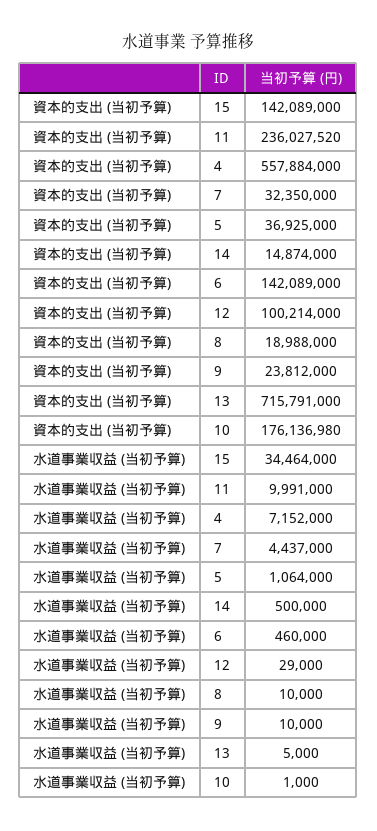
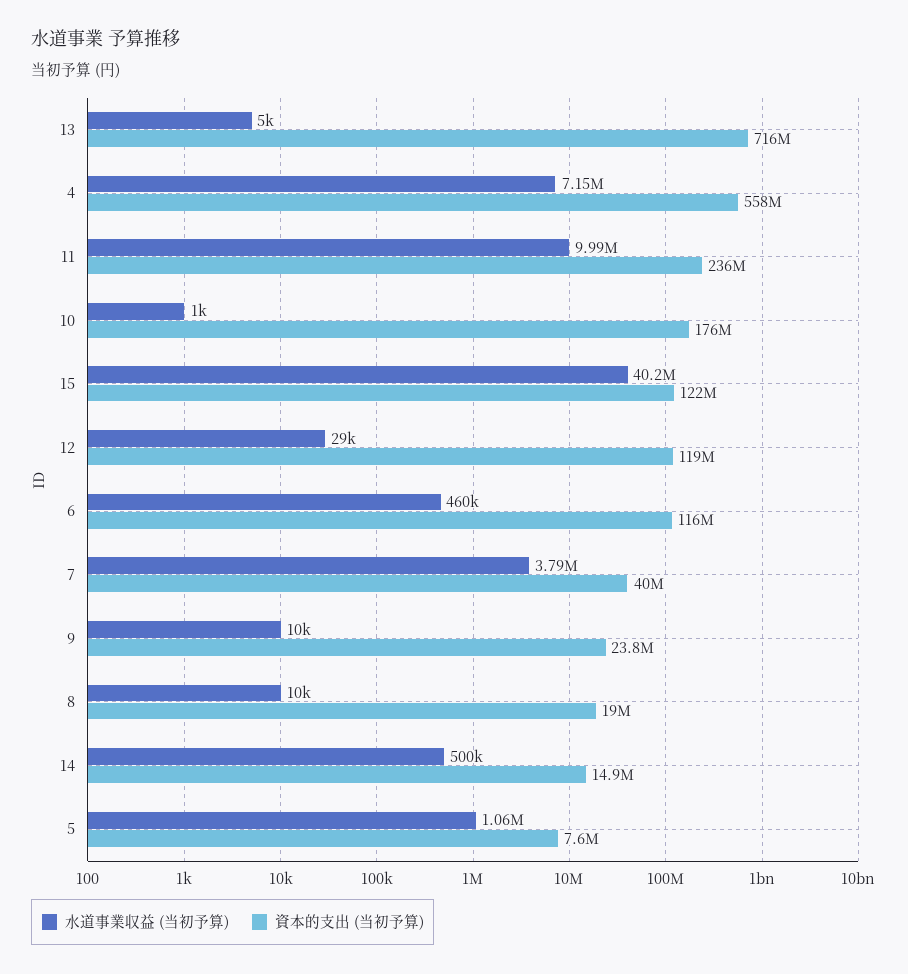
  {
    "資本的支出 (当初予算)": {
-     "15": 142089000,
+     "15": 122000000,
      "11": 236027520,
      "4": 557884000,
-     "7": 32350000,
+     "7": 40000000,
-     "5": 36925000,
+     "5": 7600000,
      "14": 14874000,
-     "6": 142089000,
+     "6": 116000000,
-     "12": 100214000,
+     "12": 119000000,
      "8": 18988000,
      "9": 23812000,
      "13": 715791000,
      "10": 176136980
    },
    "水道事業収益 (当初予算)": {
-     "15": 34464000,
+     "15": 40200000,
      "11": 9991000,
      "4": 7152000,
-     "7": 4437000,
+     "7": 3790000,
      "5": 1064000,
      "14": 500000,
      "6": 460000,
      "12": 29000,
      "8": 10000,
      "9": 10000,
      "13": 5000,
      "10": 1000
    }
  }

